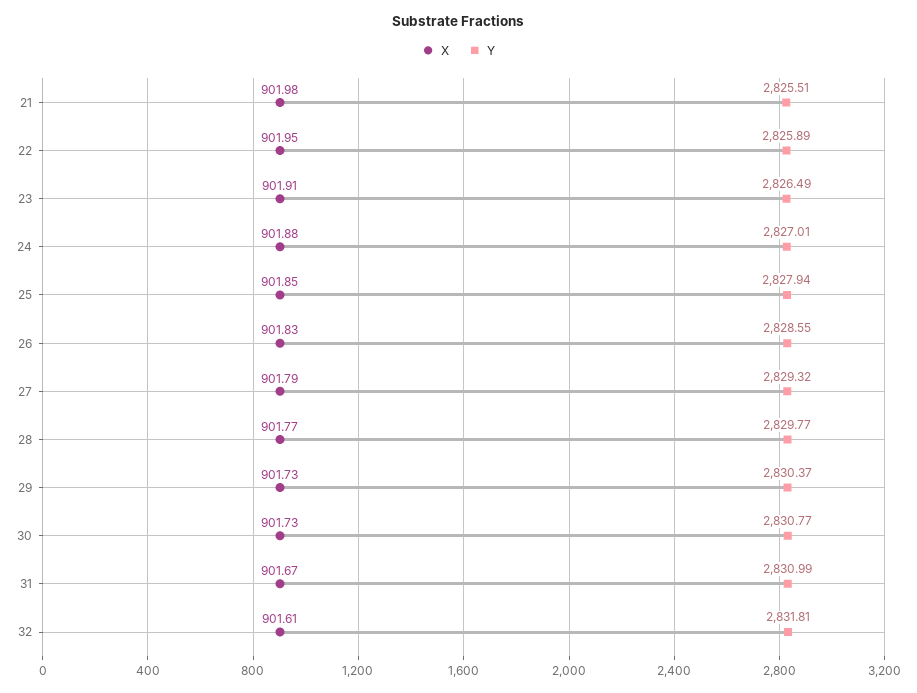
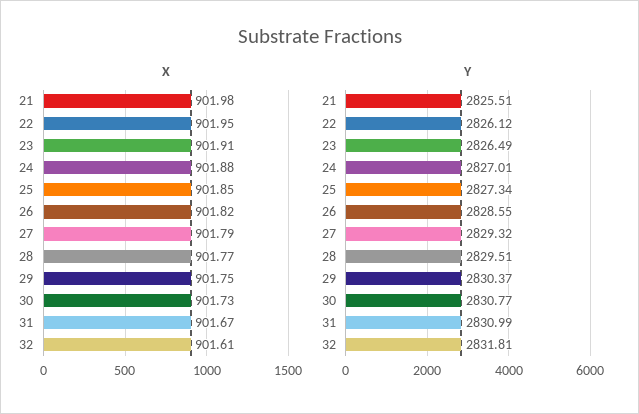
  {
    "X": {
      "21": 901.98,
      "22": 901.95,
      "23": 901.91,
      "24": 901.88,
      "25": 901.85,
-     "26": 901.83,
+     "26": 901.82,
      "27": 901.79,
      "28": 901.77,
-     "29": 901.73,
+     "29": 901.75,
      "30": 901.73,
      "31": 901.67,
      "32": 901.61
    },
    "Y": {
      "21": 2825.51,
-     "22": 2825.89,
+     "22": 2826.12,
      "23": 2826.49,
      "24": 2827.01,
-     "25": 2827.94,
+     "25": 2827.34,
      "26": 2828.55,
      "27": 2829.32,
-     "28": 2829.77,
+     "28": 2829.51,
      "29": 2830.37,
      "30": 2830.77,
      "31": 2830.99,
      "32": 2831.81
    }
  }

